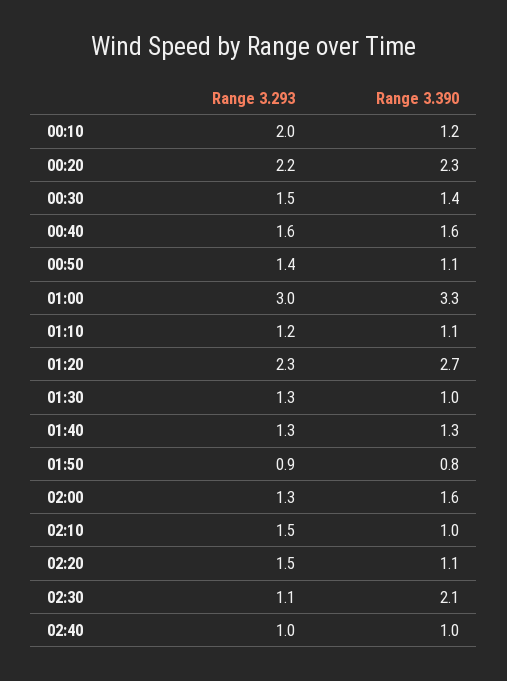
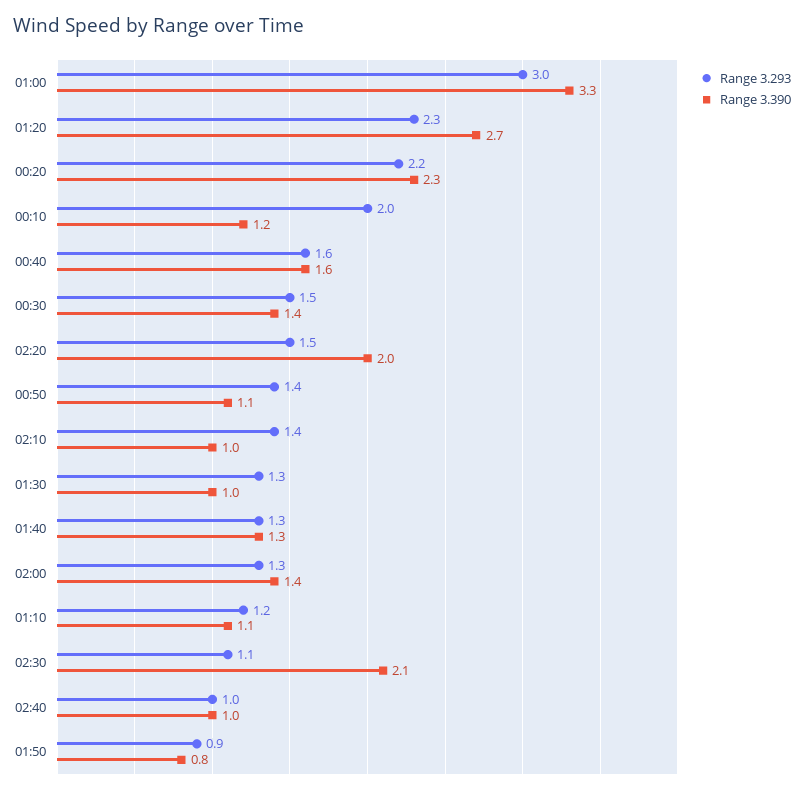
  {
    "Range 3.293": {
      "00:10": 2,
      "00:20": 2.2,
      "00:30": 1.5,
      "00:40": 1.6,
      "00:50": 1.4,
      "01:00": 3,
      "01:10": 1.2,
      "01:20": 2.3,
      "01:30": 1.3,
      "01:40": 1.3,
      "01:50": 0.9,
      "02:00": 1.3,
-     "02:10": 1.5,
+     "02:10": 1.4,
      "02:20": 1.5,
      "02:30": 1.1,
      "02:40": 1
    },
    "Range 3.390": {
      "00:10": 1.2,
      "00:20": 2.3,
      "00:30": 1.4,
      "00:40": 1.6,
      "00:50": 1.1,
      "01:00": 3.3,
      "01:10": 1.1,
      "01:20": 2.7,
      "01:30": 1,
      "01:40": 1.3,
      "01:50": 0.8,
-     "02:00": 1.6,
+     "02:00": 1.4,
      "02:10": 1,
-     "02:20": 1.1,
+     "02:20": 2,
      "02:30": 2.1,
      "02:40": 1
    }
  }

